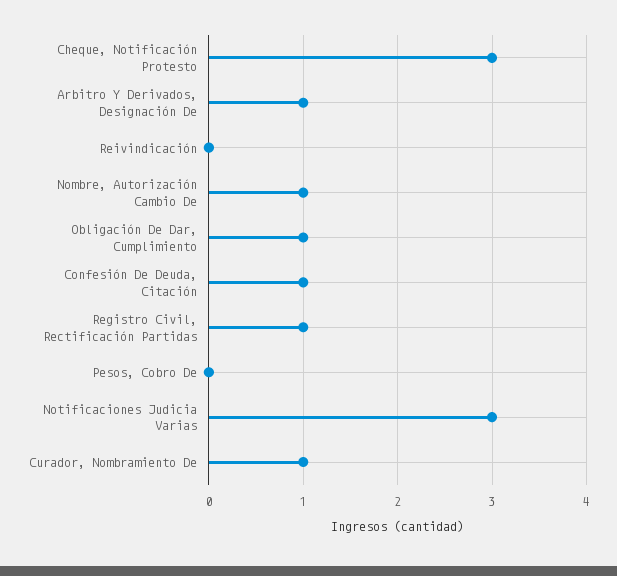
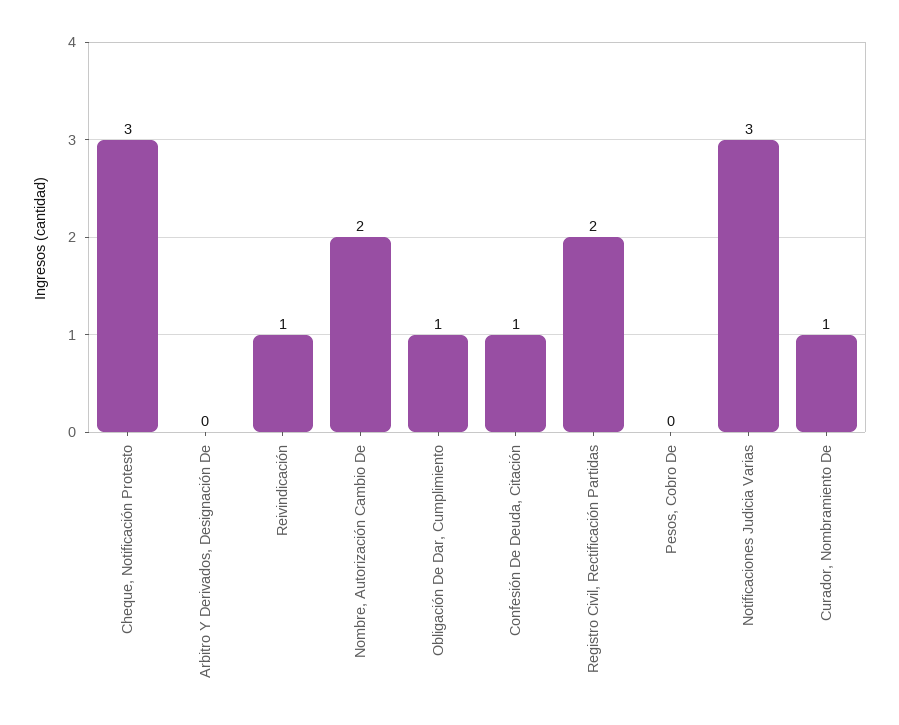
  {
    "Cheque, Notificación Protesto": 3,
-   "Arbitro Y Derivados, Designación De": 1,
+   "Arbitro Y Derivados, Designación De": 0,
-   "Reivindicación": 0,
+   "Reivindicación": 1,
-   "Nombre, Autorización Cambio De": 1,
+   "Nombre, Autorización Cambio De": 2,
    "Obligación De Dar, Cumplimiento": 1,
    "Confesión De Deuda, Citación": 1,
-   "Registro Civil, Rectificación Partidas": 1,
+   "Registro Civil, Rectificación Partidas": 2,
    "Pesos, Cobro De": 0,
    "Notificaciones Judicia Varias": 3,
    "Curador, Nombramiento De": 1
  }

